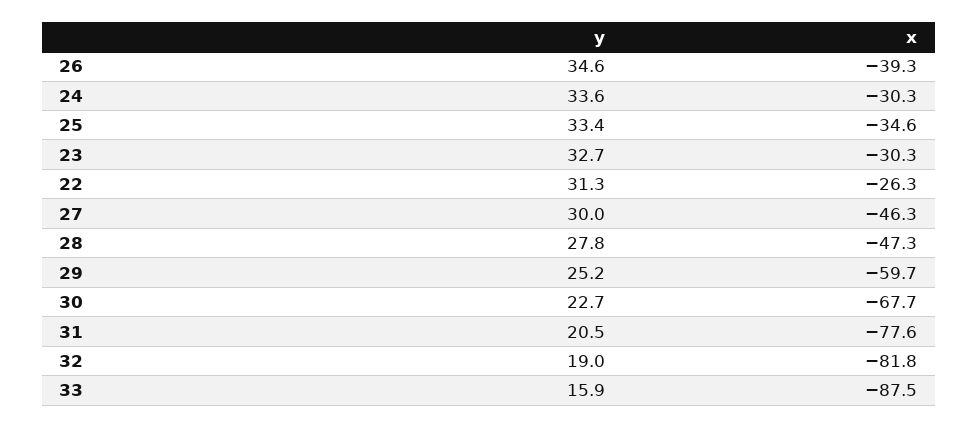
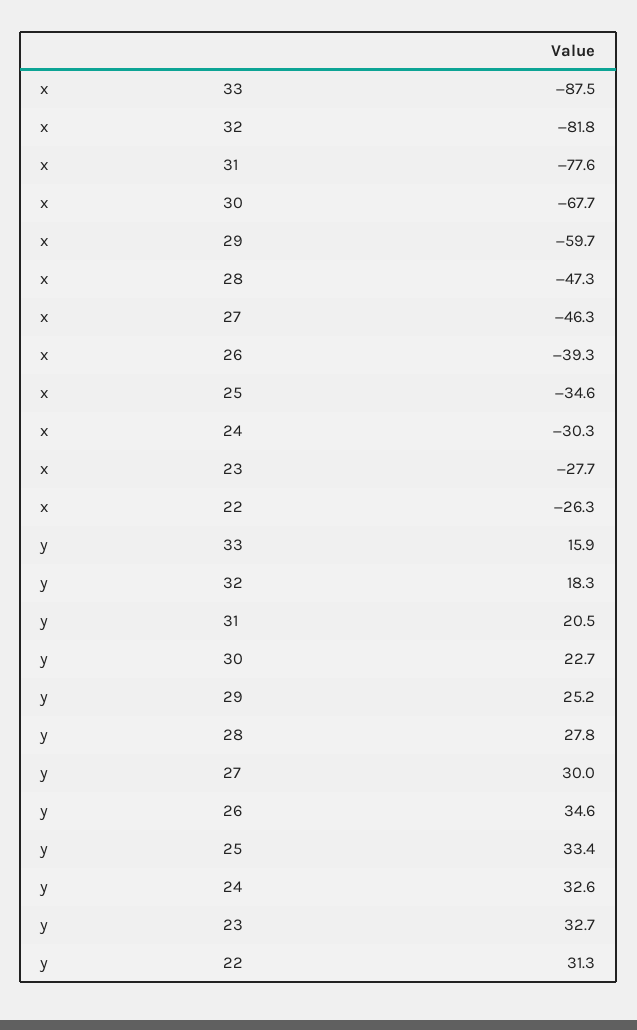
  {
    "y": {
      "26": 34.6,
-     "24": 33.6,
+     "24": 32.6,
      "25": 33.4,
      "23": 32.7,
      "22": 31.3,
      "27": 30,
      "28": 27.8,
      "29": 25.2,
      "30": 22.7,
      "31": 20.5,
-     "32": 19,
+     "32": 18.3,
      "33": 15.9
    },
    "x": {
      "26": -39.3,
      "24": -30.3,
      "25": -34.6,
-     "23": -30.3,
+     "23": -27.7,
      "22": -26.3,
      "27": -46.3,
      "28": -47.3,
      "29": -59.7,
      "30": -67.7,
      "31": -77.6,
      "32": -81.8,
      "33": -87.5
    }
  }

